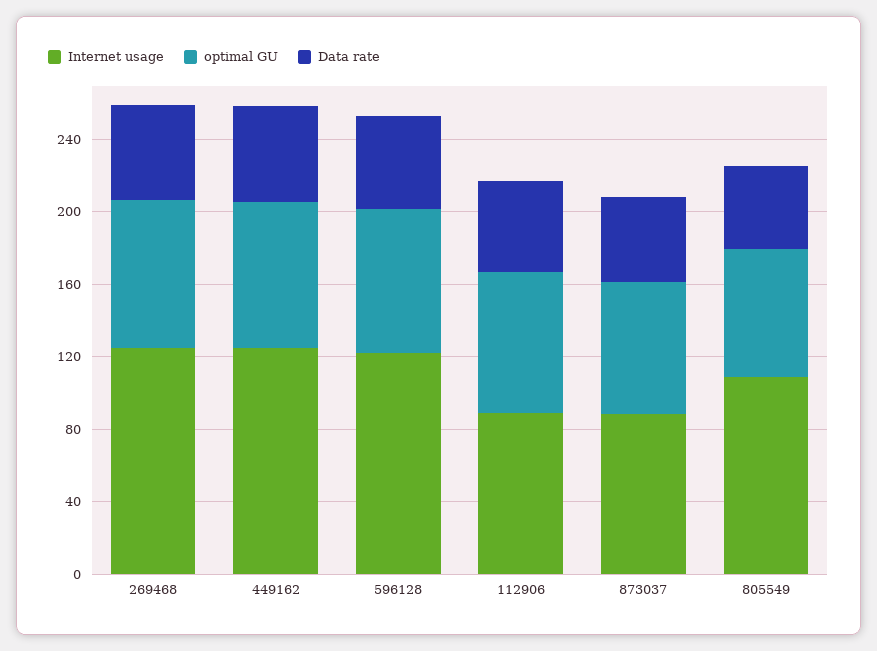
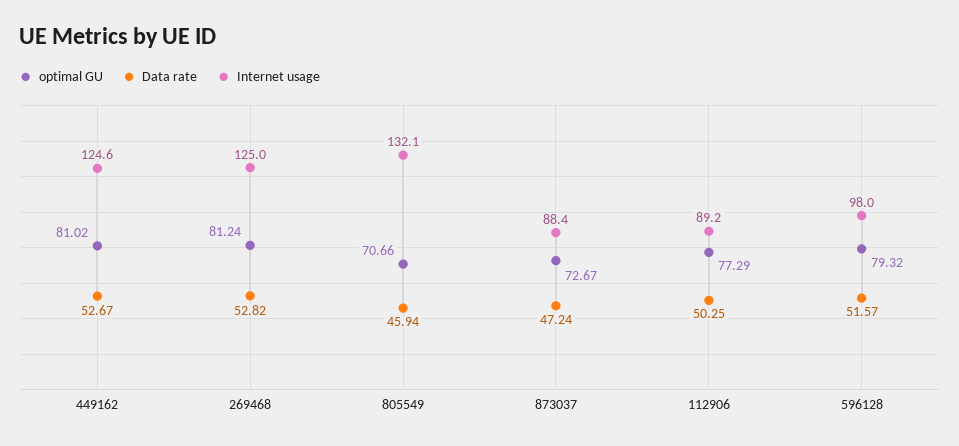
  {
    "Internet usage": {
      "269468": 125,
      "449162": 124.6,
-     "596128": 120,
+     "596128": 98,
      "112906": 89.2,
      "873037": 88.4,
-     "805549": 110
+     "805549": 132.1
    },
    "optimal GU": {
      "269468": 81.24,
      "449162": 81.02,
      "596128": 79.32,
      "112906": 77.29,
      "873037": 72.67,
      "805549": 70.66
    },
    "Data rate": {
      "269468": 52.82,
      "449162": 52.67,
      "596128": 51.57,
      "112906": 50.25,
      "873037": 47.24,
      "805549": 45.94
    }
  }

